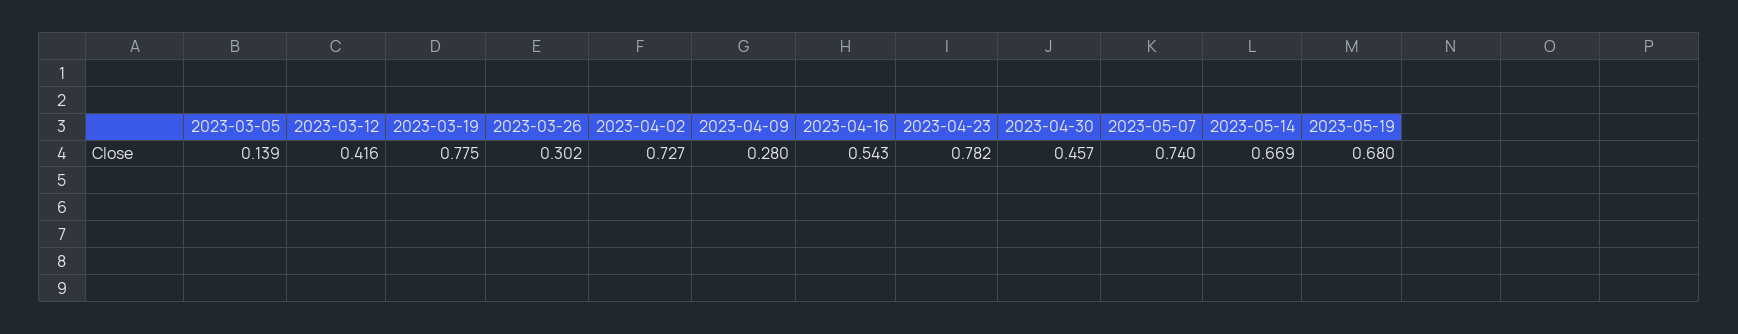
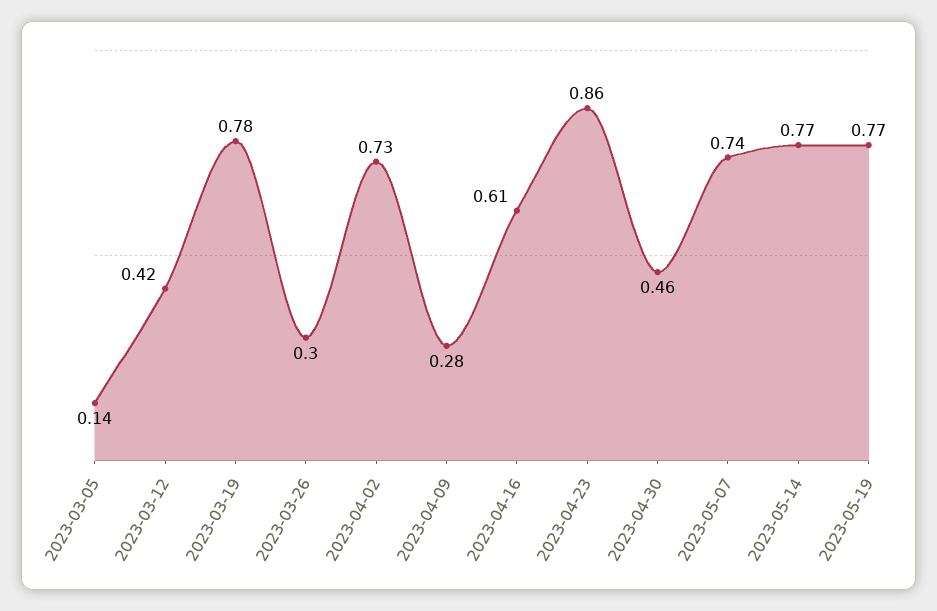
  {
    "2023-03-05": 0.139,
    "2023-03-12": 0.416,
    "2023-03-19": 0.775,
    "2023-03-26": 0.302,
    "2023-04-02": 0.727,
    "2023-04-09": 0.28,
-   "2023-04-16": 0.543,
+   "2023-04-16": 0.61,
-   "2023-04-23": 0.782,
+   "2023-04-23": 0.86,
    "2023-04-30": 0.457,
    "2023-05-07": 0.74,
-   "2023-05-14": 0.669,
+   "2023-05-14": 0.77,
-   "2023-05-19": 0.68
+   "2023-05-19": 0.77
  }

